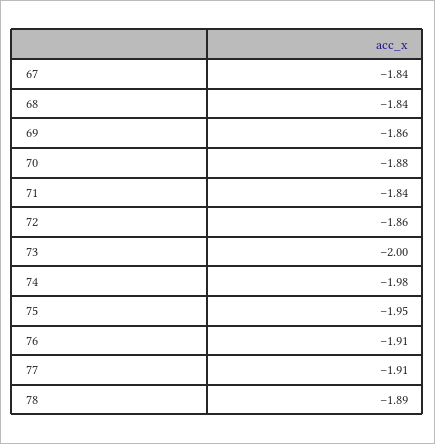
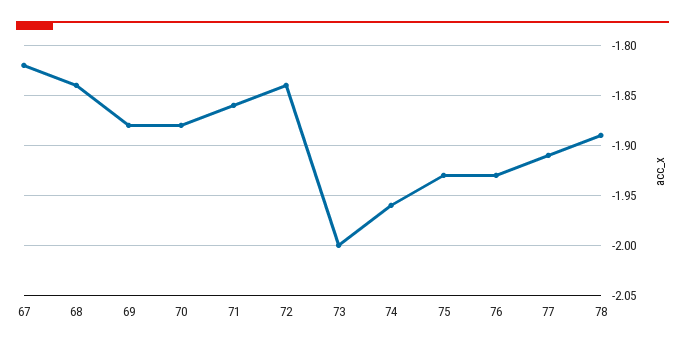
  {
-   "67": -1.84,
+   "67": -1.82,
    "68": -1.84,
-   "69": -1.86,
+   "69": -1.88,
    "70": -1.88,
-   "71": -1.84,
+   "71": -1.86,
-   "72": -1.86,
+   "72": -1.84,
    "73": -2,
-   "74": -1.98,
+   "74": -1.96,
-   "75": -1.95,
+   "75": -1.93,
-   "76": -1.91,
+   "76": -1.93,
    "77": -1.91,
    "78": -1.89
  }

